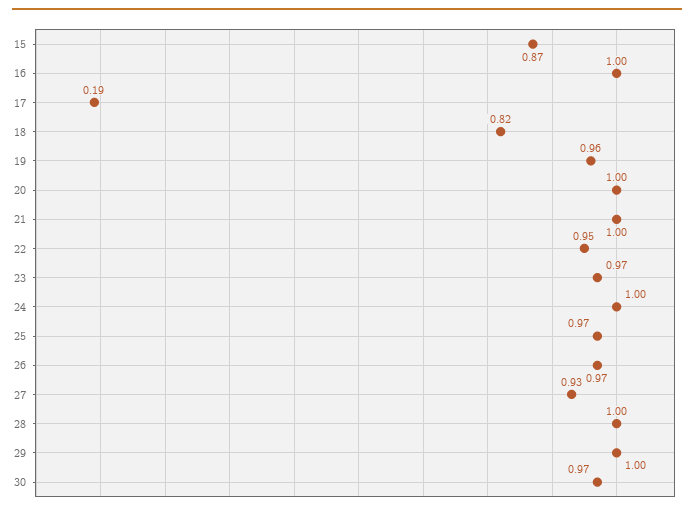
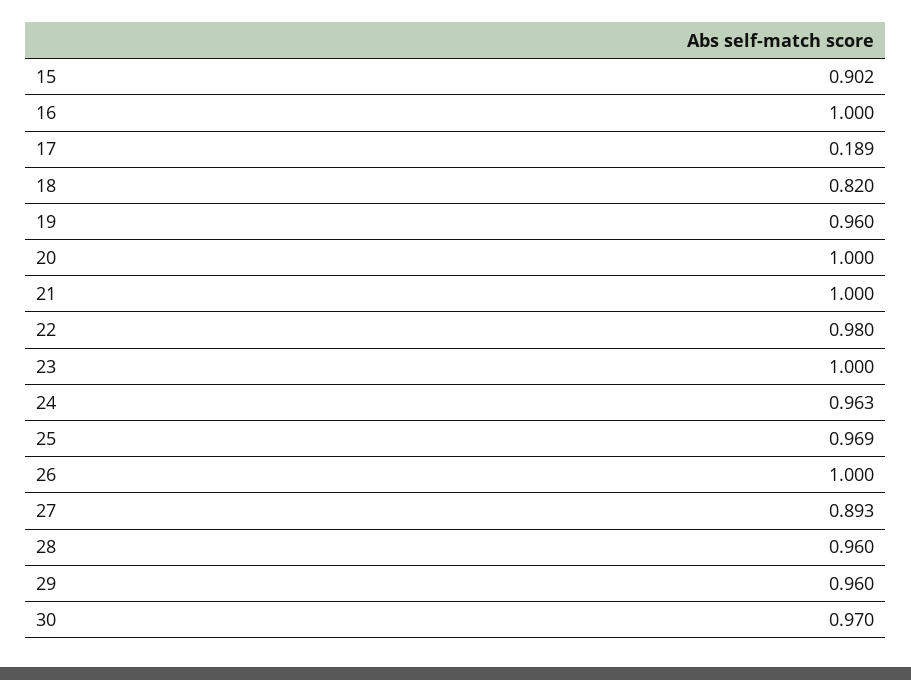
  {
-   "15": 0.87,
+   "15": 0.902,
    "16": 1,
    "17": 0.189,
    "18": 0.82,
    "19": 0.96,
    "20": 1,
    "21": 1,
-   "22": 0.95,
+   "22": 0.98,
-   "23": 0.97,
+   "23": 1,
-   "24": 1,
+   "24": 0.963,
    "25": 0.969,
-   "26": 0.97,
+   "26": 1,
-   "27": 0.93,
+   "27": 0.893,
-   "28": 1,
+   "28": 0.96,
-   "29": 1,
+   "29": 0.96,
    "30": 0.97
  }

